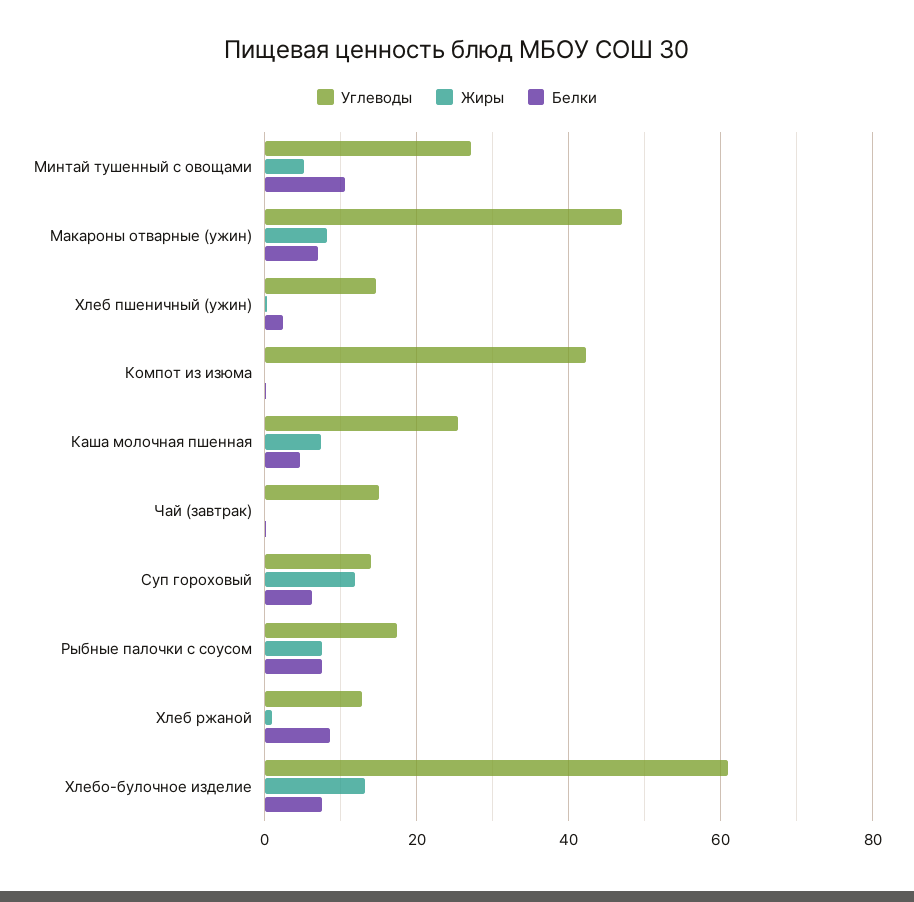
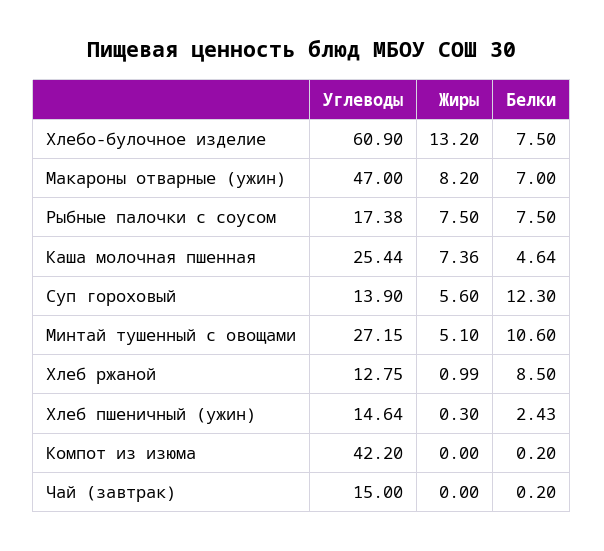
  {
    "Углеводы": {
      "Минтай тушенный с овощами": 27.15,
      "Макароны отварные (ужин)": 47,
      "Хлеб пшеничный (ужин)": 14.64,
      "Компот из изюма": 42.2,
      "Каша молочная пшенная": 25.44,
      "Чай (завтрак)": 15,
      "Суп гороховый": 13.9,
      "Рыбные палочки с соусом": 17.38,
      "Хлеб ржаной": 12.75,
      "Хлебо-булочное изделие": 60.9
    },
    "Жиры": {
      "Минтай тушенный с овощами": 5.1,
      "Макароны отварные (ужин)": 8.2,
      "Хлеб пшеничный (ужин)": 0.3,
      "Компот из изюма": 0,
      "Каша молочная пшенная": 7.36,
      "Чай (завтрак)": 0,
-     "Суп гороховый": 12,
+     "Суп гороховый": 5.6,
      "Рыбные палочки с соусом": 7.5,
      "Хлеб ржаной": 0.99,
      "Хлебо-булочное изделие": 13.2
    },
    "Белки": {
      "Минтай тушенный с овощами": 10.6,
      "Макароны отварные (ужин)": 7,
      "Хлеб пшеничный (ужин)": 2.43,
      "Компот из изюма": 0.2,
      "Каша молочная пшенная": 4.64,
      "Чай (завтрак)": 0.2,
-     "Суп гороховый": 6,
+     "Суп гороховый": 12.3,
      "Рыбные палочки с соусом": 7.5,
      "Хлеб ржаной": 8.5,
      "Хлебо-булочное изделие": 7.5
    }
  }

